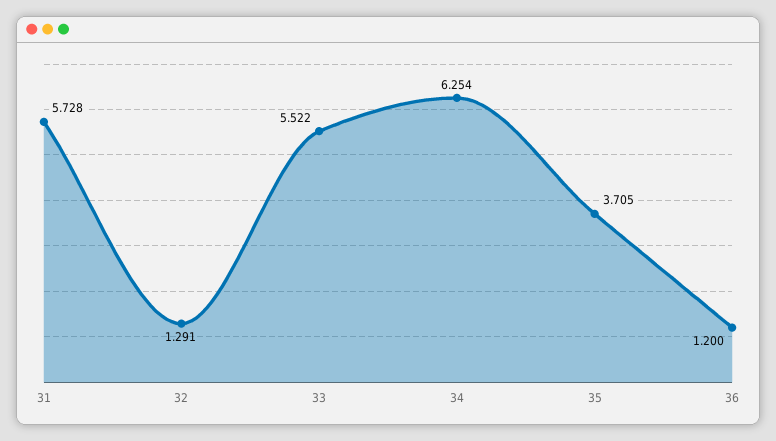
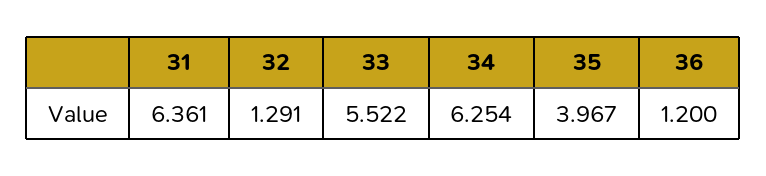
  {
-   "31": 5.728,
+   "31": 6.361,
    "32": 1.291,
    "33": 5.522,
    "34": 6.254,
-   "35": 3.705,
+   "35": 3.967,
    "36": 1.2
  }

